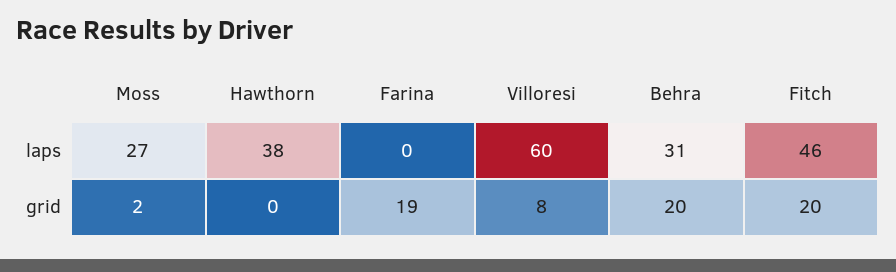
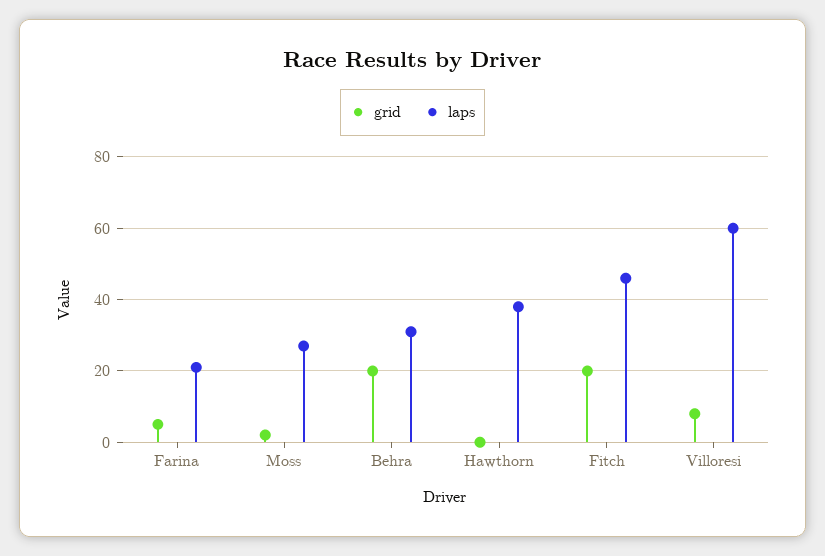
  {
    "laps": {
      "Moss": 27,
      "Hawthorn": 38,
-     "Farina": 0,
+     "Farina": 20,
      "Villoresi": 60,
      "Behra": 31,
      "Fitch": 46
    },
    "grid": {
      "Moss": 2,
      "Hawthorn": 0,
-     "Farina": 19,
+     "Farina": 5,
      "Villoresi": 8,
      "Behra": 20,
      "Fitch": 20
    }
  }

